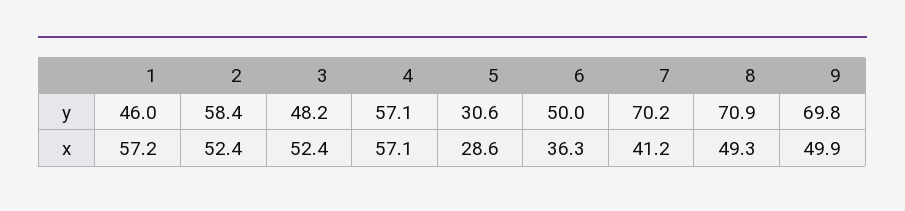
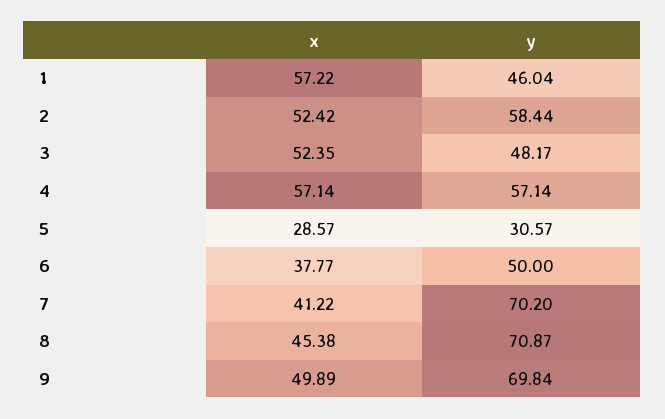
  {
    "1": {
      "y": 46.04,
      "x": 57.22
    },
    "2": {
      "y": 58.44,
      "x": 52.42
    },
    "3": {
      "y": 48.17,
      "x": 52.35
    },
    "4": {
      "y": 57.14,
      "x": 57.14
    },
    "5": {
      "y": 30.57,
      "x": 28.57
    },
    "6": {
      "y": 50,
-     "x": 36.3
+     "x": 37.77
    },
    "7": {
      "y": 70.2,
      "x": 41.22
    },
    "8": {
      "y": 70.87,
-     "x": 49.3
+     "x": 45.38
    },
    "9": {
      "y": 69.84,
      "x": 49.89
    }
  }

